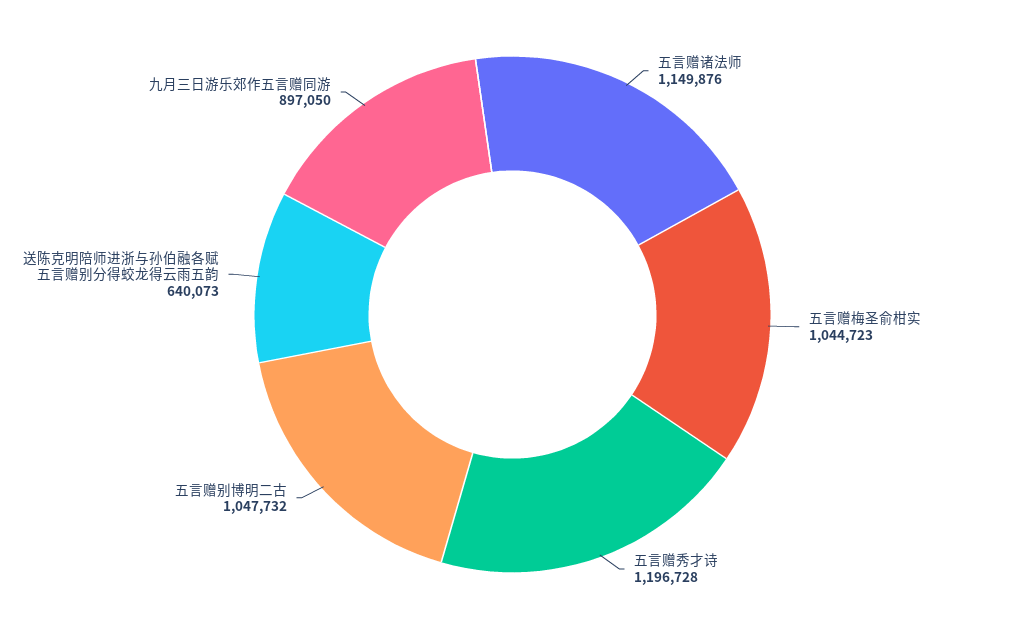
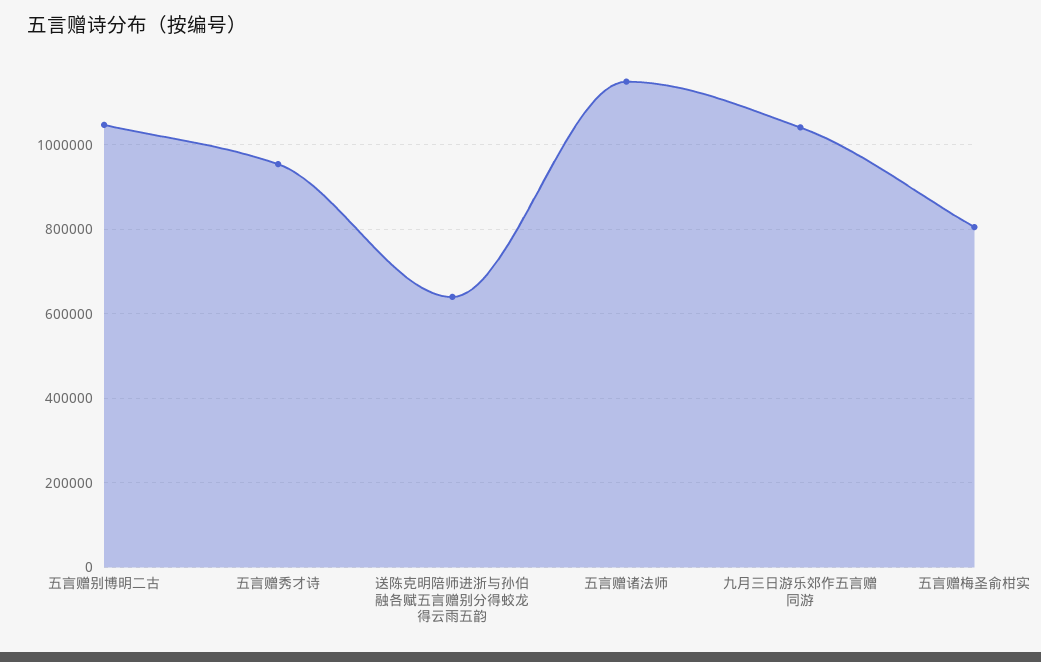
  {
    "五言赠诸法师": 1149876,
-   "五言赠梅圣俞柑实": 1044723,
+   "五言赠梅圣俞柑实": 800000,
-   "五言赠秀才诗": 1196728,
+   "五言赠秀才诗": 960000,
    "五言赠别博明二古": 1047732,
    "送陈克明陪师进浙与孙伯融各赋五言赠别分得蛟龙得云雨五韵": 640073,
-   "九月三日游乐郊作五言赠同游": 897050
+   "九月三日游乐郊作五言赠同游": 1040000
  }

